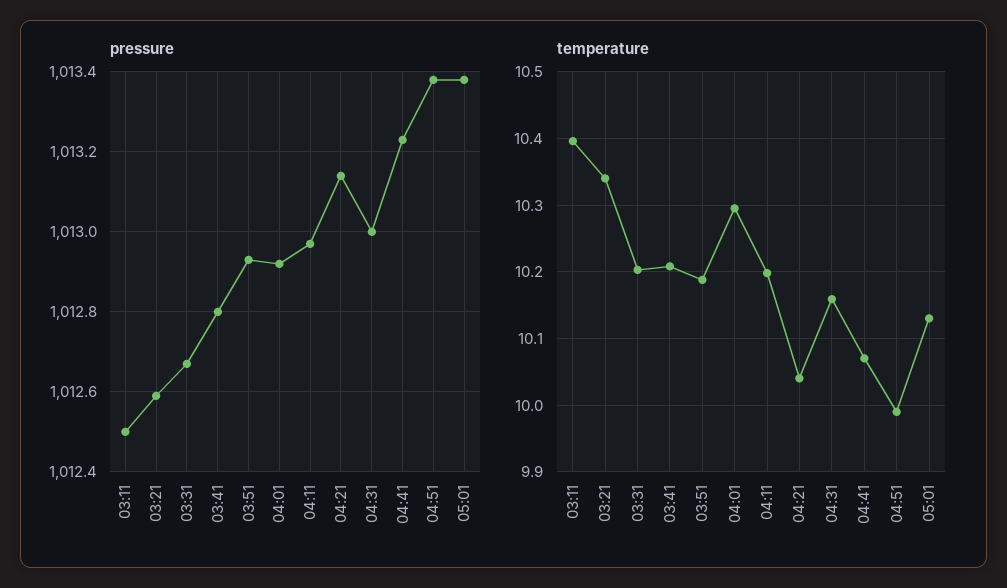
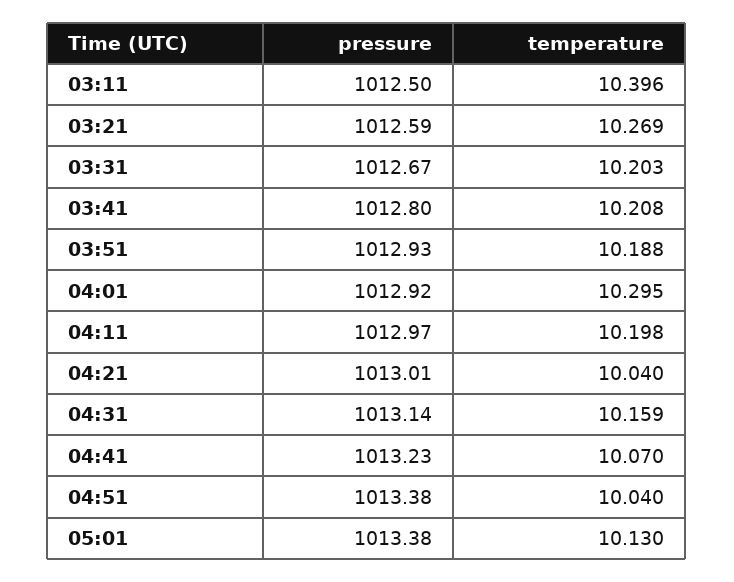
  {
    "pressure": {
      "03:11": 1012.5,
      "03:21": 1012.59,
      "03:31": 1012.67,
      "03:41": 1012.8,
      "03:51": 1012.93,
      "04:01": 1012.92,
      "04:11": 1012.97,
-     "04:21": 1013.15,
+     "04:21": 1013.01,
-     "04:31": 1013,
+     "04:31": 1013.14,
      "04:41": 1013.23,
      "04:51": 1013.38,
      "05:01": 1013.38
    },
    "temperature": {
      "03:11": 10.396,
-     "03:21": 10.34,
+     "03:21": 10.269,
      "03:31": 10.203,
      "03:41": 10.208,
      "03:51": 10.188,
      "04:01": 10.295,
      "04:11": 10.198,
      "04:21": 10.04,
      "04:31": 10.159,
      "04:41": 10.07,
-     "04:51": 9.99,
+     "04:51": 10.04,
      "05:01": 10.13
    }
  }

